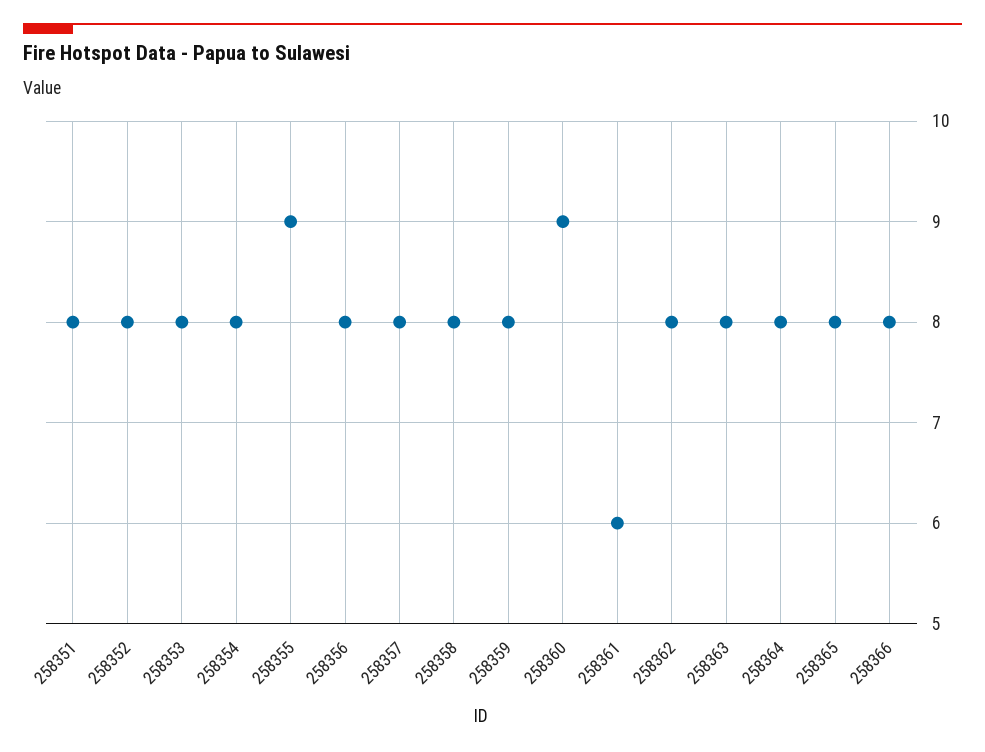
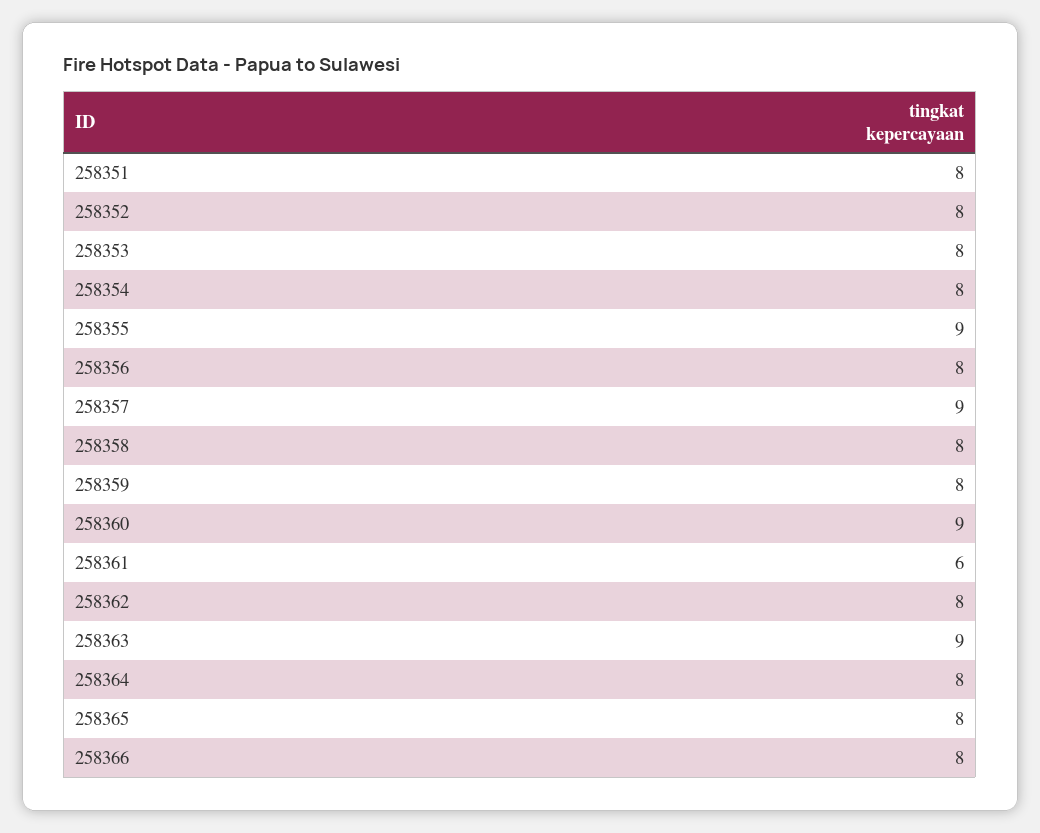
  {
    "258351": 8,
    "258352": 8,
    "258353": 8,
    "258354": 8,
    "258355": 9,
    "258356": 8,
-   "258357": 8,
+   "258357": 9,
    "258358": 8,
    "258359": 8,
    "258360": 9,
    "258361": 6,
    "258362": 8,
-   "258363": 8,
+   "258363": 9,
    "258364": 8,
    "258365": 8,
    "258366": 8
  }

